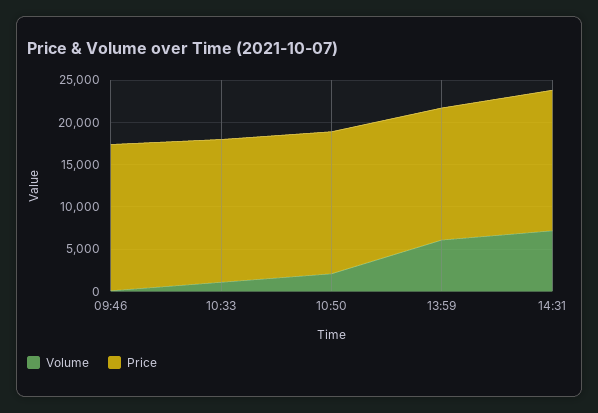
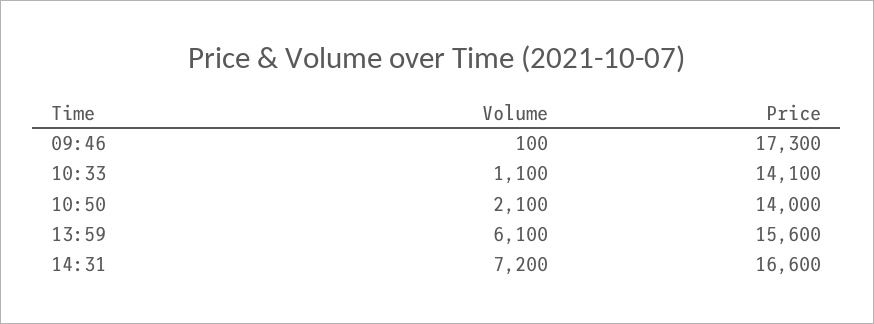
  {
    "Volume": {
      "09:46": 100,
      "10:33": 1100,
      "10:50": 2100,
      "13:59": 6100,
      "14:31": 7200
    },
    "Price": {
      "09:46": 17300,
-     "10:33": 17000,
+     "10:33": 14100,
-     "10:50": 17000,
+     "10:50": 14000,
      "13:59": 15600,
      "14:31": 16600
    }
  }

